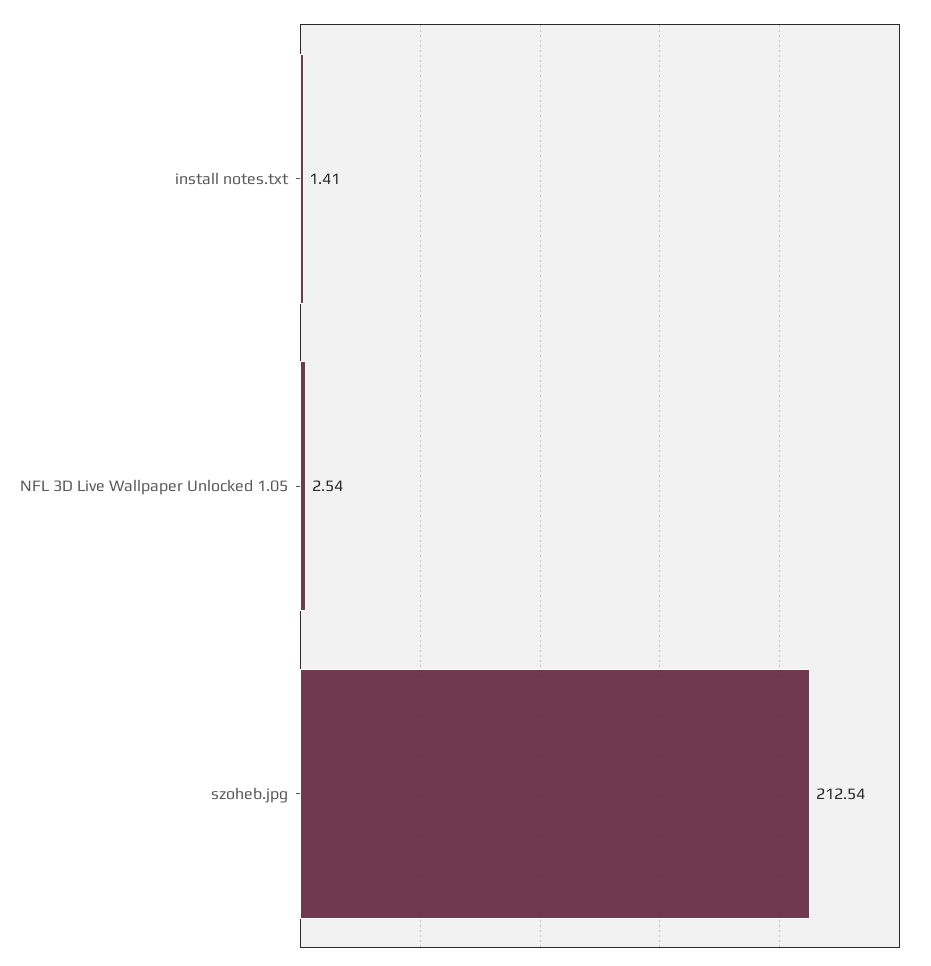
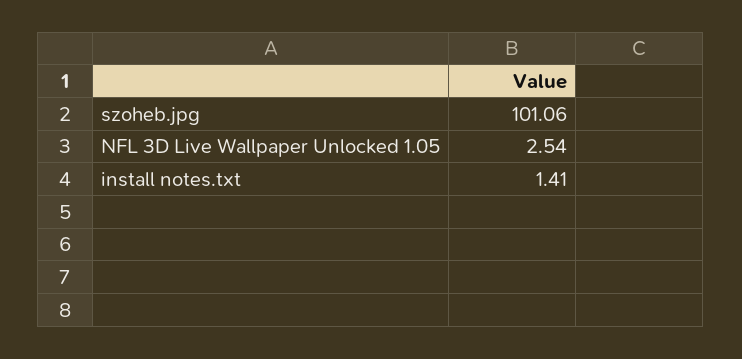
  {
    "install notes.txt": 1.41,
    "NFL 3D Live Wallpaper Unlocked 1.05": 2.54,
-   "szoheb.jpg": 212.54
+   "szoheb.jpg": 101.06
  }

